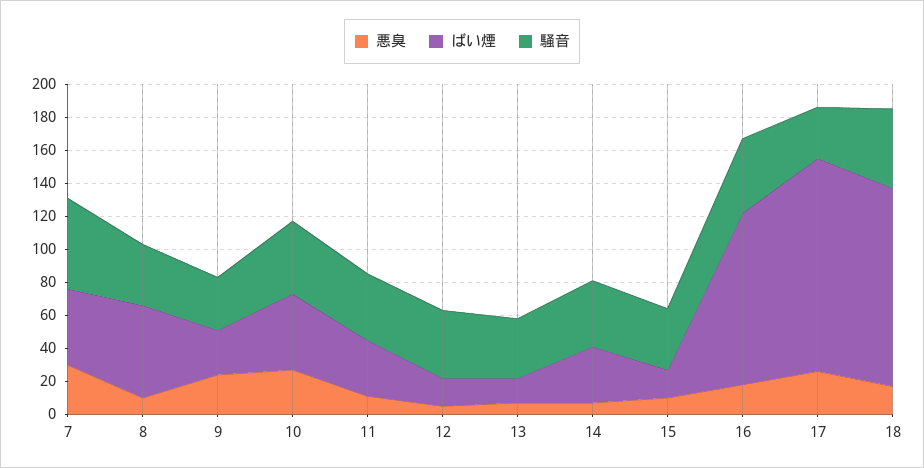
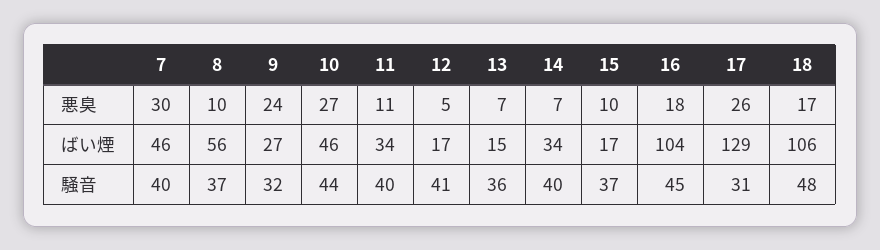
  {
    "悪臭": {
      "7": 30,
      "8": 10,
      "9": 24,
      "10": 27,
      "11": 11,
      "12": 5,
      "13": 7,
      "14": 7,
      "15": 10,
      "16": 18,
      "17": 26,
      "18": 17
    },
    "ばい煙": {
      "7": 46,
      "8": 56,
      "9": 27,
      "10": 46,
      "11": 34,
      "12": 17,
      "13": 15,
      "14": 34,
      "15": 17,
      "16": 104,
      "17": 129,
-     "18": 120
+     "18": 106
    },
    "騒音": {
-     "7": 55,
+     "7": 40,
      "8": 37,
      "9": 32,
      "10": 44,
      "11": 40,
      "12": 41,
      "13": 36,
      "14": 40,
      "15": 37,
      "16": 45,
      "17": 31,
      "18": 48
    }
  }

